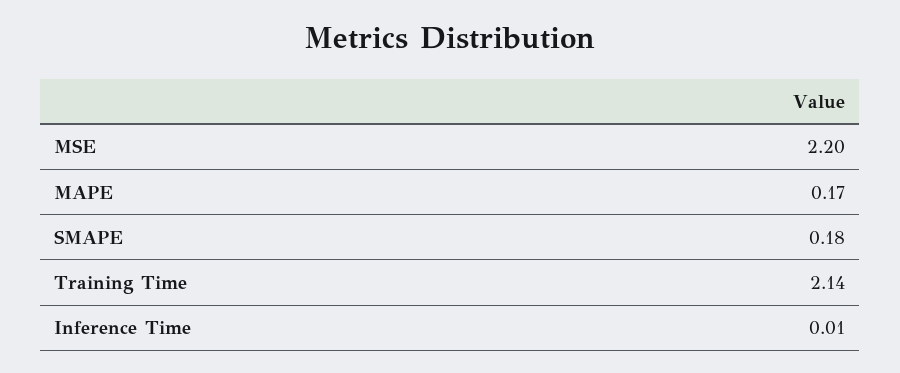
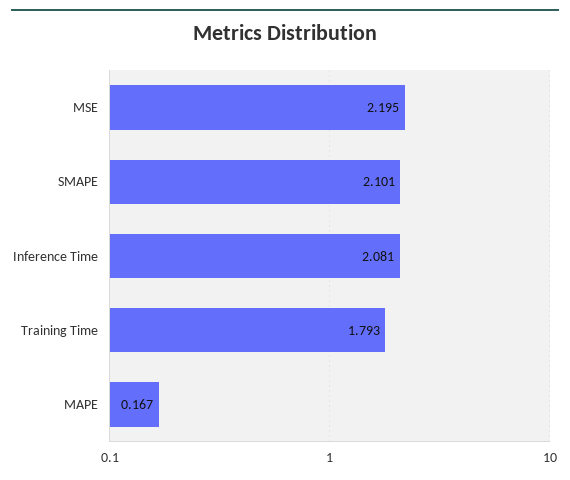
  {
    "MSE": 2.195,
    "MAPE": 0.167,
-   "SMAPE": 0.18,
+   "SMAPE": 2.101,
-   "Training Time": 2.14,
+   "Training Time": 1.793,
-   "Inference Time": 0.01
+   "Inference Time": 2.081
  }

